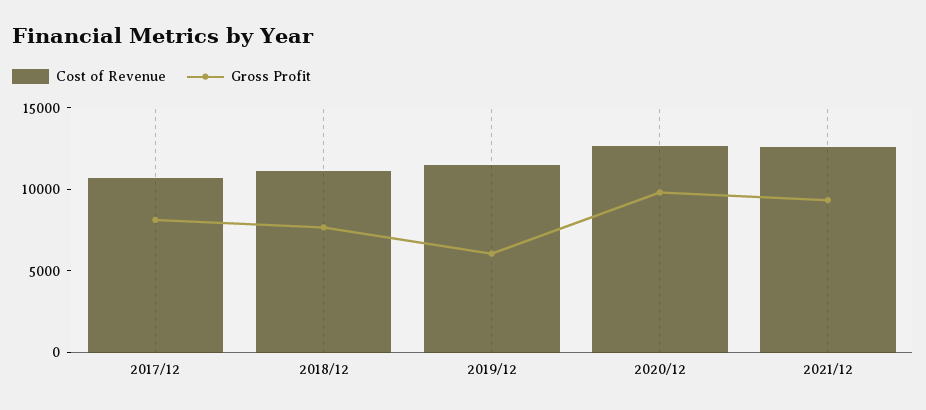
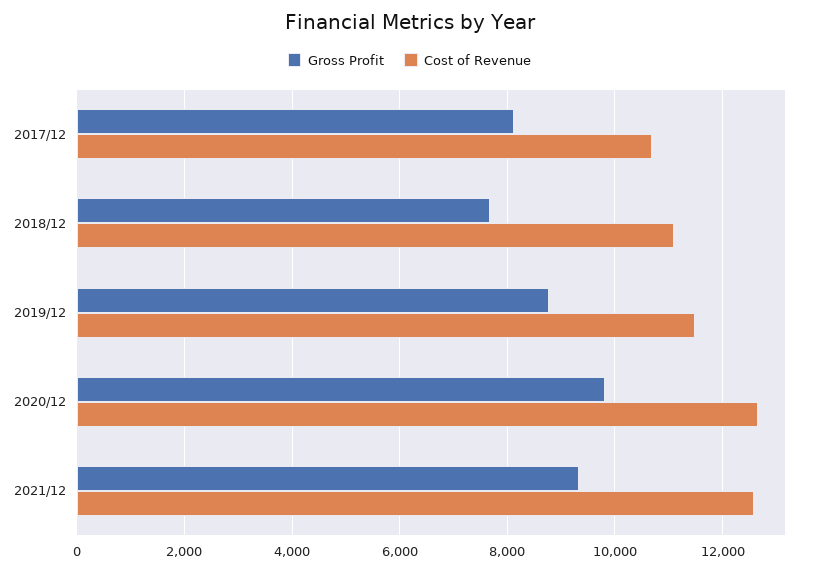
  {
    "Cost of Revenue": {
      "2017/12": 10600,
      "2018/12": 11000,
      "2019/12": 11400,
      "2020/12": 12600,
      "2021/12": 12600
    },
    "Gross Profit": {
      "2017/12": 8200,
      "2018/12": 7600,
-     "2019/12": 6000,
+     "2019/12": 8800,
      "2020/12": 9800,
      "2021/12": 9400
    }
  }

